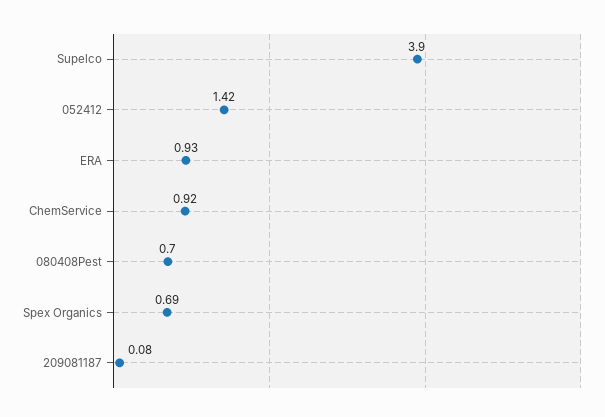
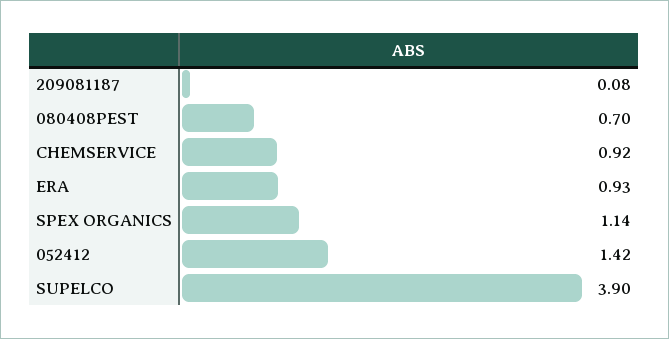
  {
    "Supelco": 3.9,
    "052412": 1.42,
    "ERA": 0.93,
    "ChemService": 0.92,
    "080408Pest": 0.7,
-   "Spex Organics": 0.69,
+   "Spex Organics": 1.14,
    "209081187": 0.08
  }

